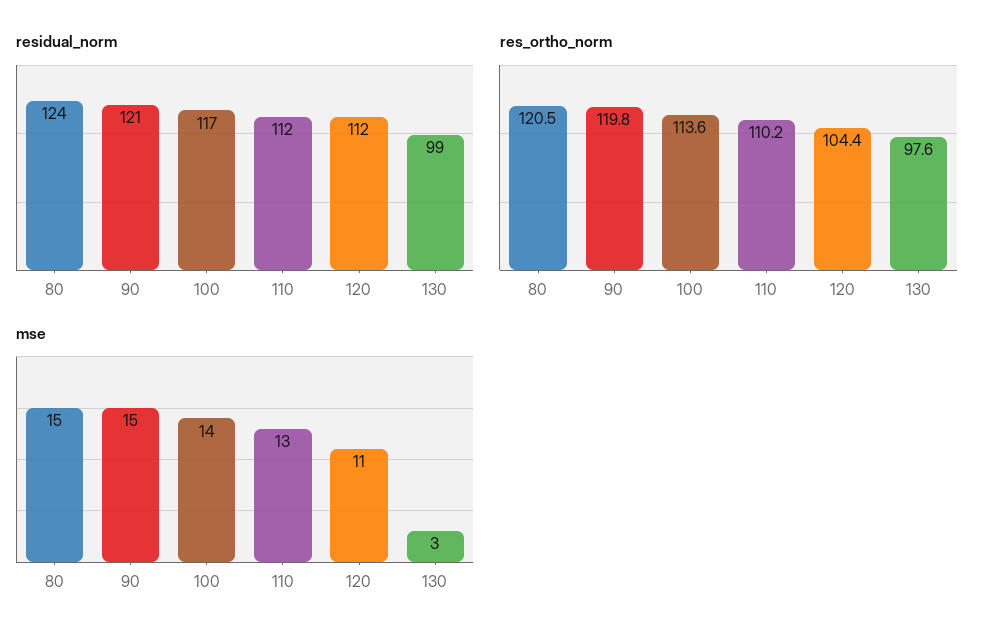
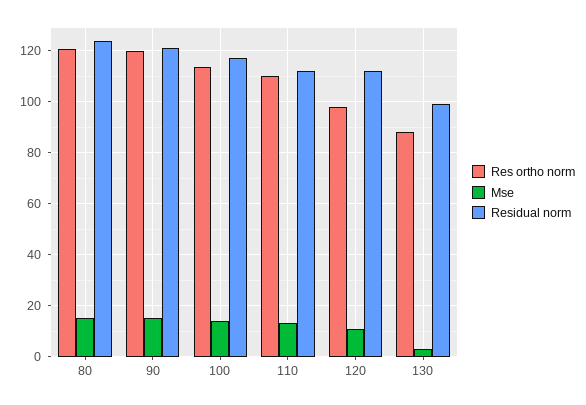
  {
    "residual_norm": {
      "80": 124,
      "90": 121,
      "100": 117,
      "110": 112,
      "120": 112,
      "130": 99
    },
    "res_ortho_norm": {
      "80": 120.5,
      "90": 119.8,
      "100": 113.6,
      "110": 110.2,
-     "120": 104.4,
+     "120": 97.5,
-     "130": 97.6
+     "130": 87.5
    },
    "mse": {
      "80": 15,
      "90": 15,
      "100": 14,
      "110": 13,
      "120": 11,
      "130": 3
    }
  }

